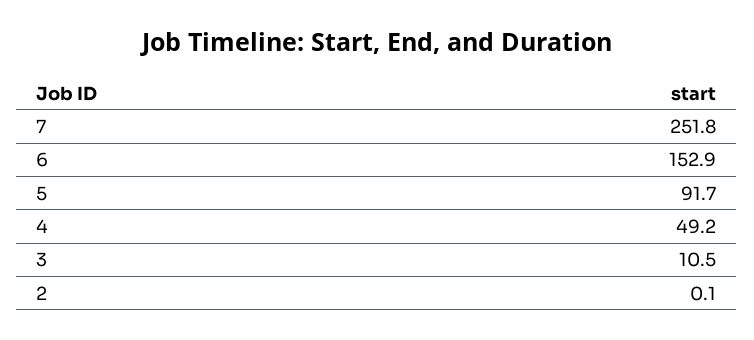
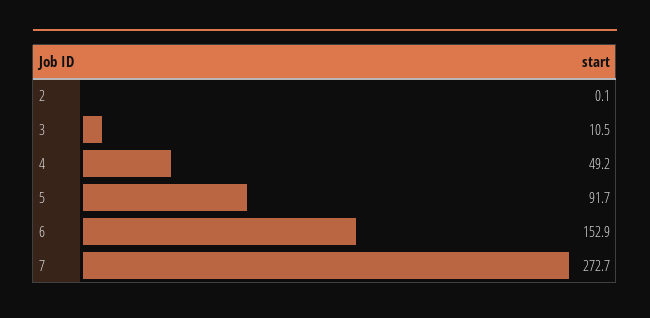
  {
-   "7": 251.8,
+   "7": 272.7,
    "6": 152.9,
    "5": 91.7,
    "4": 49.2,
    "3": 10.5,
    "2": 0.1
  }

